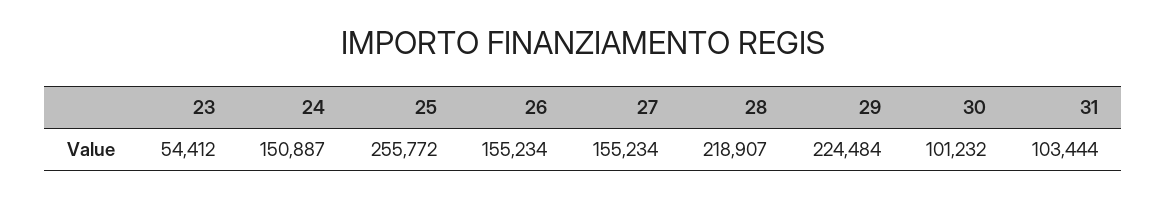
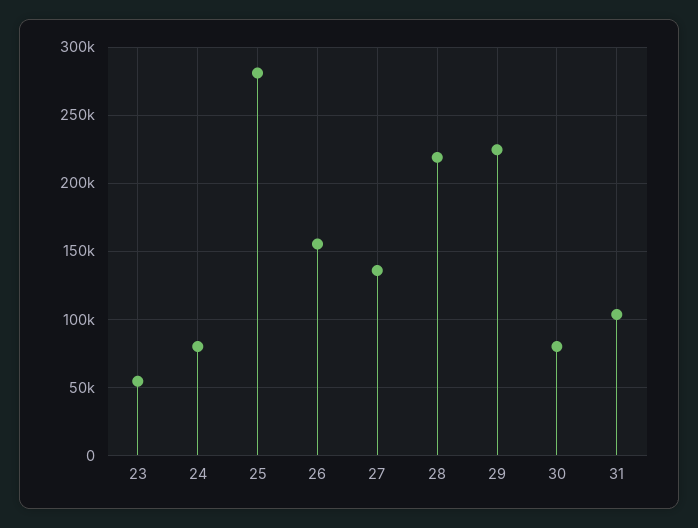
  {
    "23": 54412,
-   "24": 150887,
+   "24": 80000,
-   "25": 255772,
+   "25": 280000,
    "26": 155234,
-   "27": 155234,
+   "27": 135000,
    "28": 218907,
    "29": 224484,
-   "30": 101232,
+   "30": 80000,
    "31": 103444
  }

